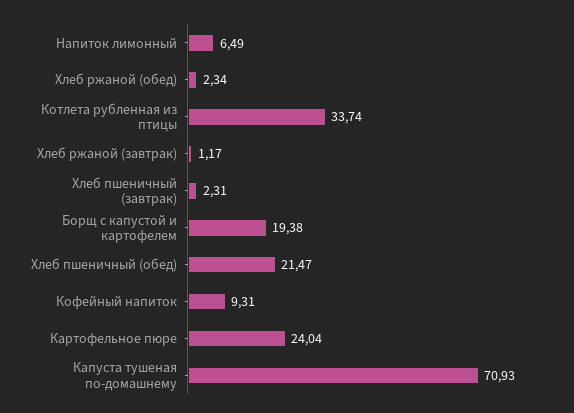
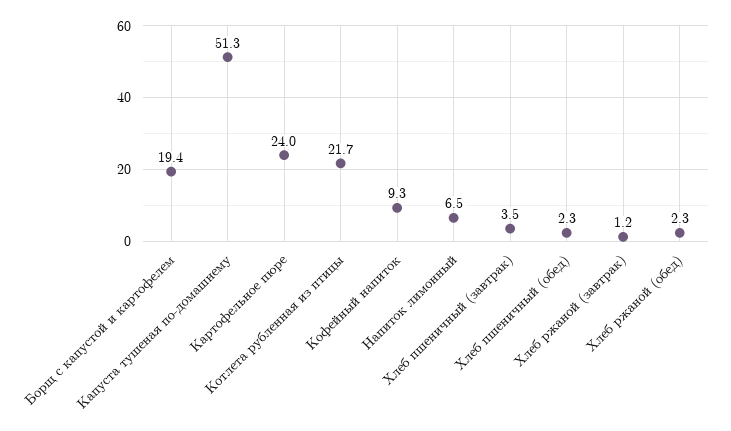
  {
    "Напиток лимонный": 6.49,
    "Хлеб ржаной (обед)": 2.34,
-   "Котлета рубленная из птицы": 33.74,
+   "Котлета рубленная из птицы": 21.7,
    "Хлеб ржаной (завтрак)": 1.17,
-   "Хлеб пшеничный (завтрак)": 2.31,
+   "Хлеб пшеничный (завтрак)": 3.5,
    "Борщ с капустой и картофелем": 19.38,
-   "Хлеб пшеничный (обед)": 21.47,
+   "Хлеб пшеничный (обед)": 2.3,
    "Кофейный напиток": 9.31,
    "Картофельное пюре": 24.04,
-   "Капуста тушеная по-домашнему": 70.93
+   "Капуста тушеная по-домашнему": 51.3
  }

